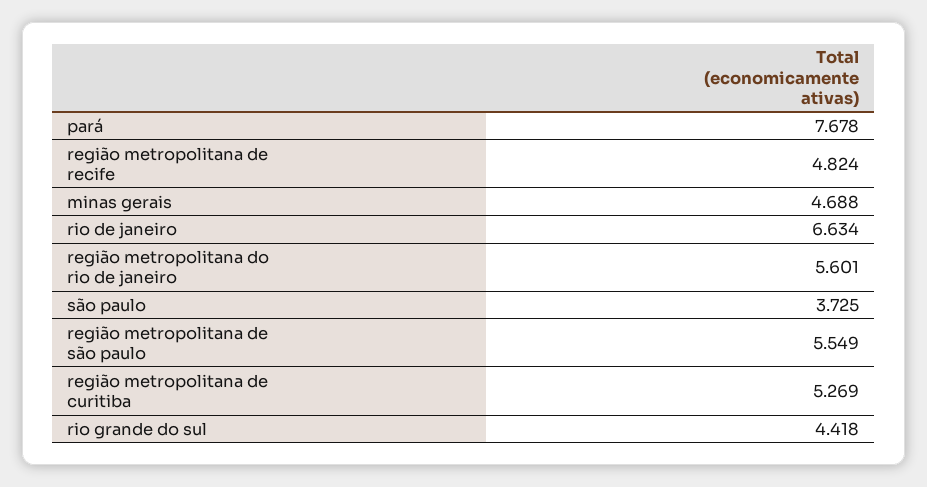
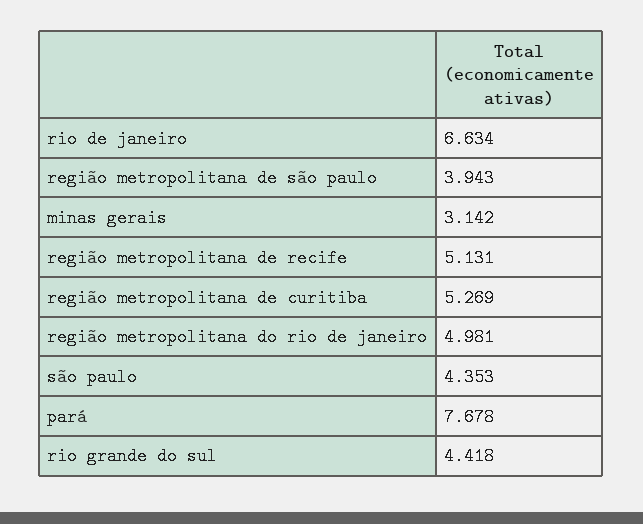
  {
    "pará": 7.678,
-   "região metropolitana de recife": 4.824,
+   "região metropolitana de recife": 5.131,
-   "minas gerais": 4.688,
+   "minas gerais": 3.142,
    "rio de janeiro": 6.634,
-   "região metropolitana do rio de janeiro": 5.601,
+   "região metropolitana do rio de janeiro": 4.981,
-   "são paulo": 3.725,
+   "são paulo": 4.353,
-   "região metropolitana de são paulo": 5.549,
+   "região metropolitana de são paulo": 3.943,
    "região metropolitana de curitiba": 5.269,
    "rio grande do sul": 4.418
  }

